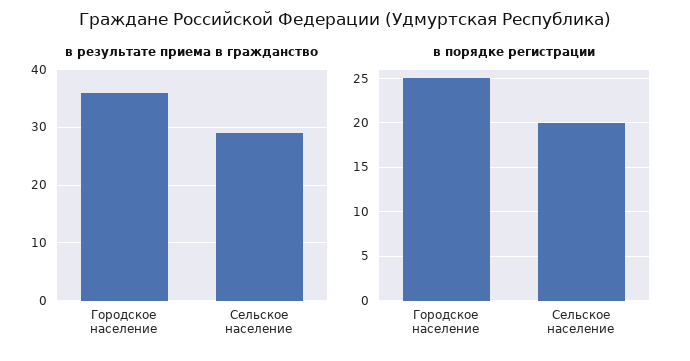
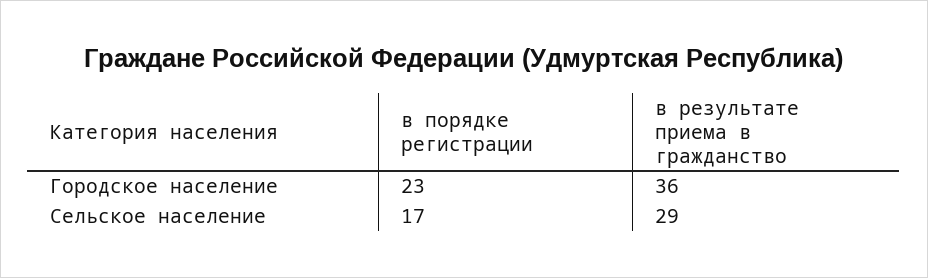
  {
    "в результате приема в гражданство": {
      "Городское население": 36,
      "Сельское население": 29
    },
    "в порядке регистрации": {
-     "Городское население": 25,
+     "Городское население": 23,
-     "Сельское население": 20
+     "Сельское население": 17
    }
  }

